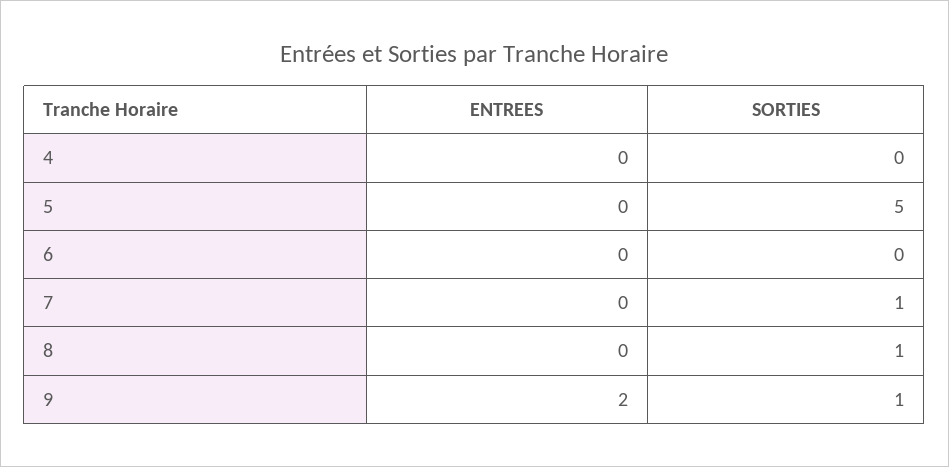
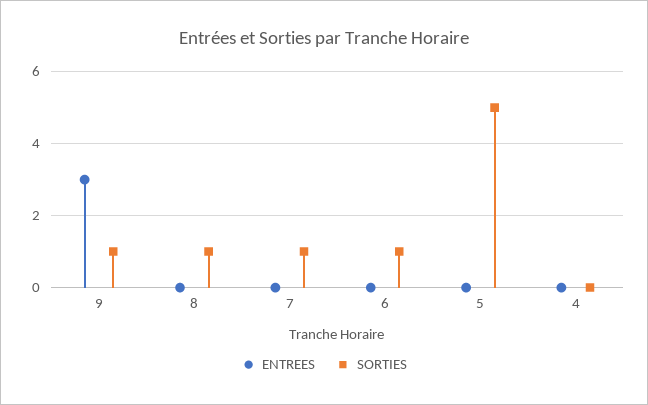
  {
    "ENTREES": {
      "4": 0,
      "5": 0,
      "6": 0,
      "7": 0,
      "8": 0,
-     "9": 2
+     "9": 3
    },
    "SORTIES": {
      "4": 0,
      "5": 5,
-     "6": 0,
+     "6": 1,
      "7": 1,
      "8": 1,
      "9": 1
    }
  }

